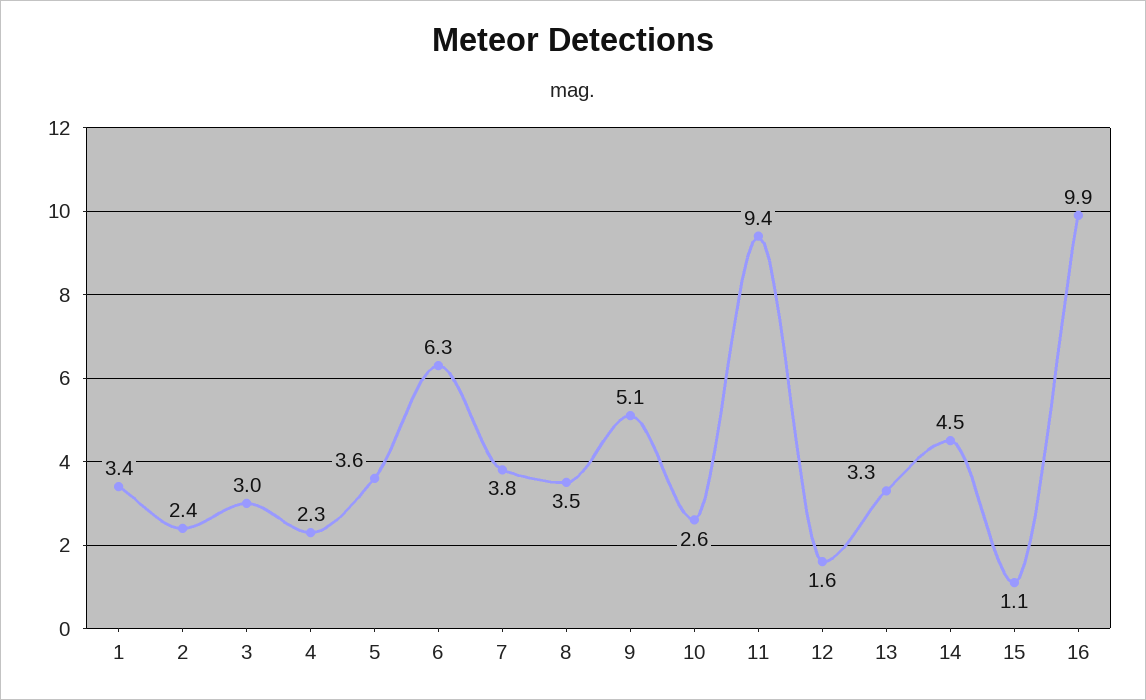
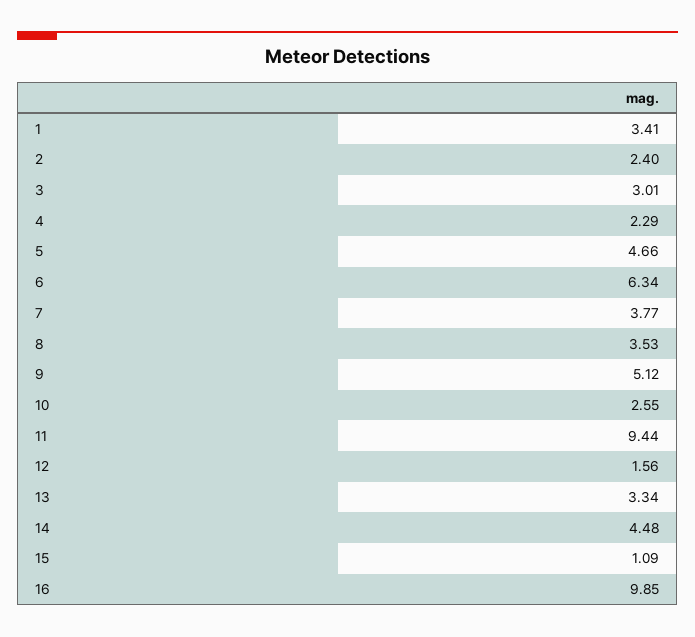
  {
    "1": 3.41,
    "2": 2.4,
    "3": 3.01,
    "4": 2.29,
-   "5": 3.6,
+   "5": 4.66,
    "6": 6.34,
    "7": 3.77,
    "8": 3.53,
    "9": 5.12,
    "10": 2.55,
    "11": 9.44,
    "12": 1.56,
    "13": 3.34,
    "14": 4.48,
    "15": 1.09,
    "16": 9.85
  }

